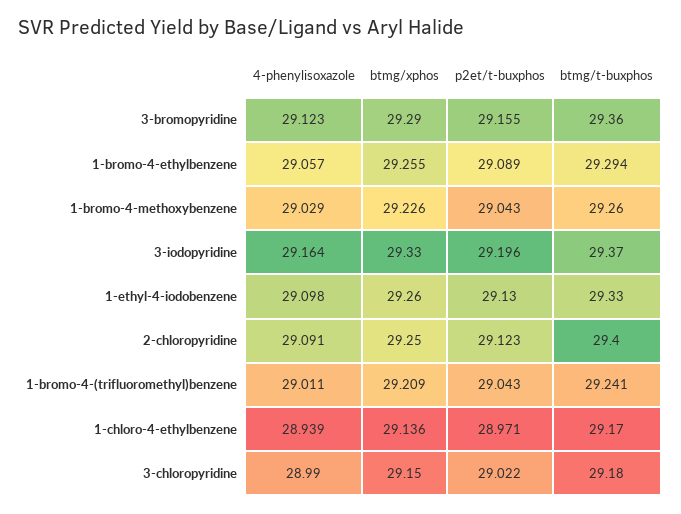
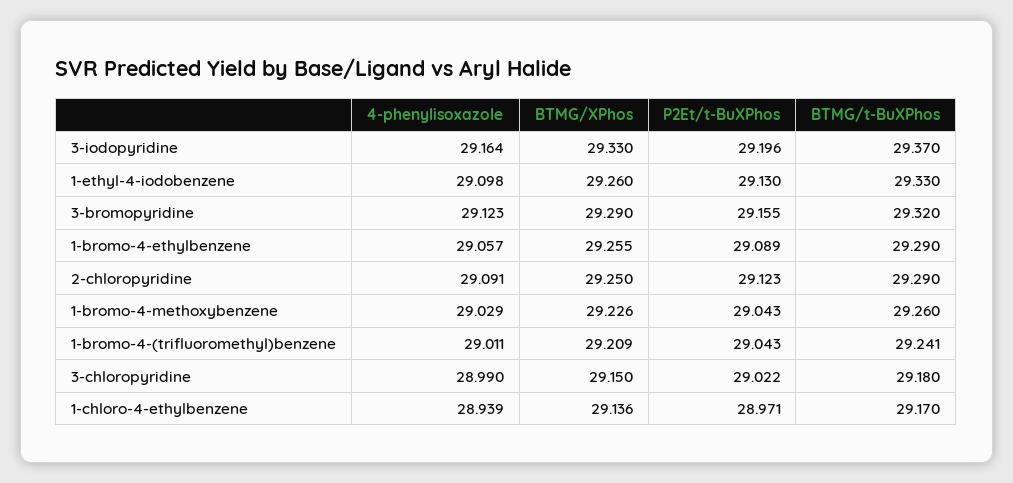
  {
    "4-phenylisoxazole": {
      "3-bromopyridine": 29.123,
      "1-bromo-4-ethylbenzene": 29.057,
      "1-bromo-4-methoxybenzene": 29.029,
      "3-iodopyridine": 29.164,
      "1-ethyl-4-iodobenzene": 29.098,
      "2-chloropyridine": 29.091,
      "1-bromo-4-(trifluoromethyl)benzene": 29.011,
      "1-chloro-4-ethylbenzene": 28.939,
      "3-chloropyridine": 28.99
    },
    "btmg/xphos": {
      "3-bromopyridine": 29.29,
      "1-bromo-4-ethylbenzene": 29.255,
      "1-bromo-4-methoxybenzene": 29.226,
      "3-iodopyridine": 29.33,
      "1-ethyl-4-iodobenzene": 29.26,
      "2-chloropyridine": 29.25,
      "1-bromo-4-(trifluoromethyl)benzene": 29.209,
      "1-chloro-4-ethylbenzene": 29.136,
      "3-chloropyridine": 29.15
    },
    "p2et/t-buxphos": {
      "3-bromopyridine": 29.155,
      "1-bromo-4-ethylbenzene": 29.089,
      "1-bromo-4-methoxybenzene": 29.043,
      "3-iodopyridine": 29.196,
      "1-ethyl-4-iodobenzene": 29.13,
      "2-chloropyridine": 29.123,
      "1-bromo-4-(trifluoromethyl)benzene": 29.043,
      "1-chloro-4-ethylbenzene": 28.971,
      "3-chloropyridine": 29.022
    },
    "btmg/t-buxphos": {
-     "3-bromopyridine": 29.36,
+     "3-bromopyridine": 29.32,
-     "1-bromo-4-ethylbenzene": 29.294,
+     "1-bromo-4-ethylbenzene": 29.29,
      "1-bromo-4-methoxybenzene": 29.26,
      "3-iodopyridine": 29.37,
      "1-ethyl-4-iodobenzene": 29.33,
-     "2-chloropyridine": 29.4,
+     "2-chloropyridine": 29.29,
      "1-bromo-4-(trifluoromethyl)benzene": 29.241,
      "1-chloro-4-ethylbenzene": 29.17,
      "3-chloropyridine": 29.18
    }
  }

